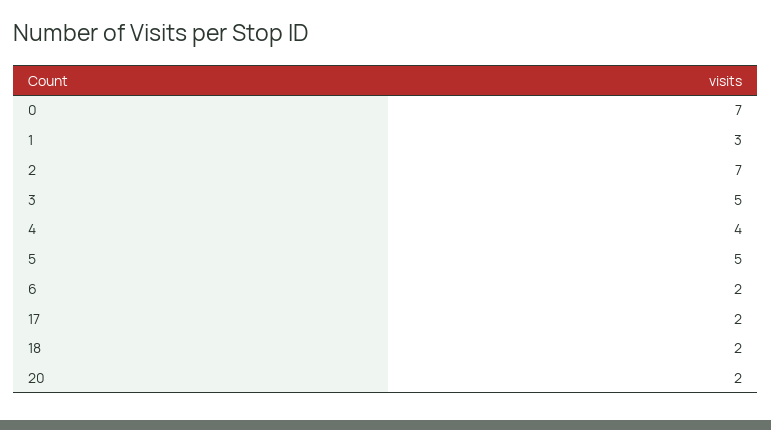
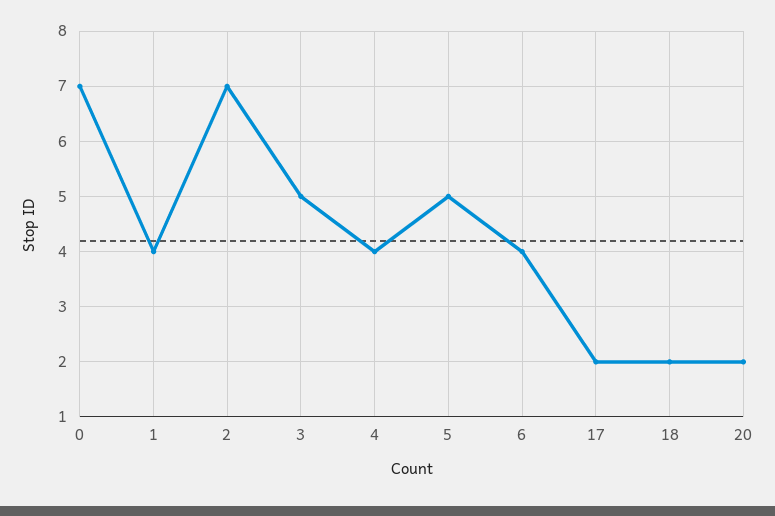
  {
    "0": 7,
-   "1": 3,
+   "1": 4,
    "2": 7,
    "3": 5,
    "4": 4,
    "5": 5,
-   "6": 2,
+   "6": 4,
    "17": 2,
    "18": 2,
    "20": 2
  }

